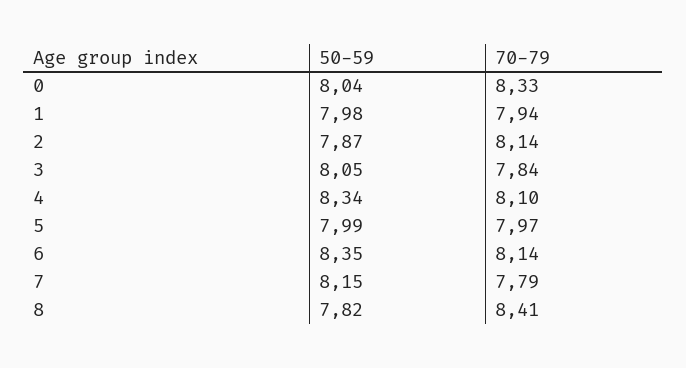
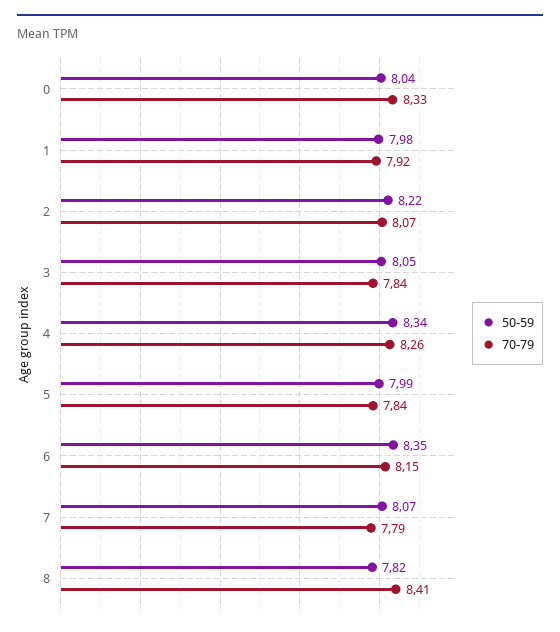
  {
    "50-59": {
      "0": 8.04,
      "1": 7.98,
-     "2": 7.87,
+     "2": 8.22,
      "3": 8.05,
      "4": 8.34,
      "5": 7.99,
      "6": 8.35,
-     "7": 8.15,
+     "7": 8.07,
      "8": 7.82
    },
    "70-79": {
      "0": 8.33,
-     "1": 7.94,
+     "1": 7.92,
-     "2": 8.14,
+     "2": 8.07,
      "3": 7.84,
-     "4": 8.1,
+     "4": 8.26,
-     "5": 7.97,
+     "5": 7.84,
-     "6": 8.14,
+     "6": 8.15,
      "7": 7.79,
      "8": 8.41
    }
  }

